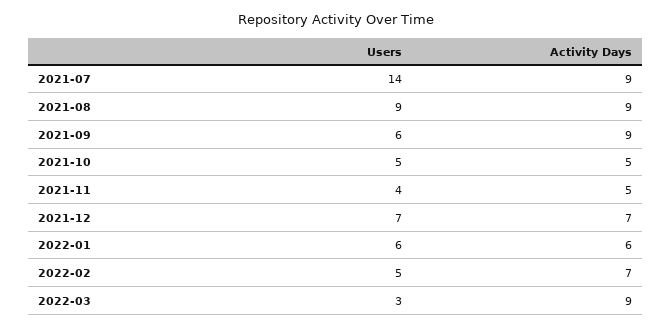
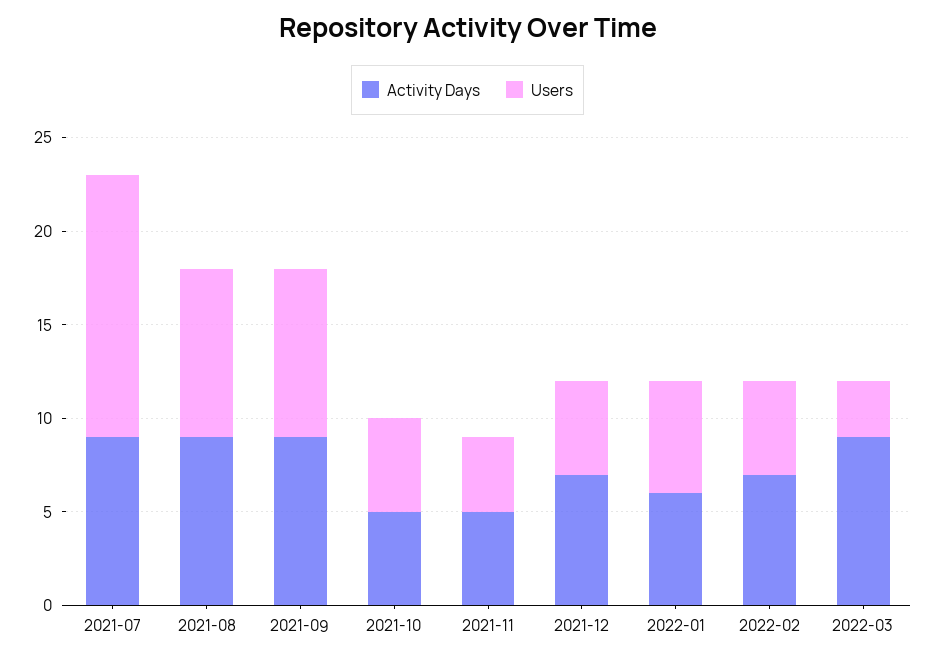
  {
    "Users": {
      "2021-07": 14,
      "2021-08": 9,
-     "2021-09": 6,
+     "2021-09": 9,
      "2021-10": 5,
      "2021-11": 4,
-     "2021-12": 7,
+     "2021-12": 5,
      "2022-01": 6,
      "2022-02": 5,
      "2022-03": 3
    },
    "Activity Days": {
      "2021-07": 9,
      "2021-08": 9,
      "2021-09": 9,
      "2021-10": 5,
      "2021-11": 5,
      "2021-12": 7,
      "2022-01": 6,
      "2022-02": 7,
      "2022-03": 9
    }
  }

